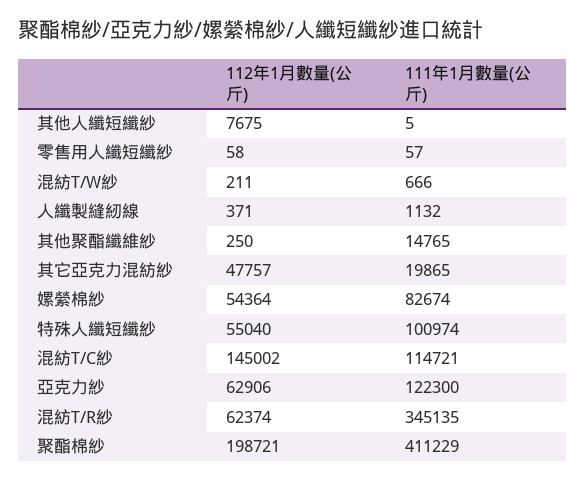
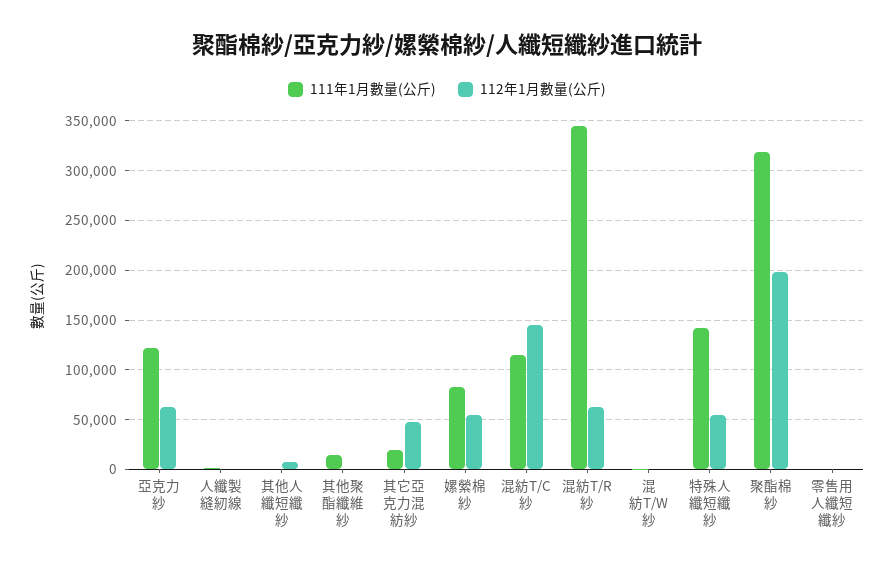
  {
    "112年1月數量(公斤)": {
      "其他人纖短纖紗": 7675,
      "零售用人纖短纖紗": 58,
      "混紡T/W紗": 211,
      "人纖製縫紉線": 371,
      "其他聚酯纖維紗": 250,
      "其它亞克力混紡紗": 47757,
      "嫘縈棉紗": 54364,
      "特殊人纖短纖紗": 55040,
      "混紡T/C紗": 145002,
      "亞克力紗": 62906,
      "混紡T/R紗": 62374,
      "聚酯棉紗": 198721
    },
    "111年1月數量(公斤)": {
      "其他人纖短纖紗": 5,
      "零售用人纖短纖紗": 57,
      "混紡T/W紗": 666,
      "人纖製縫紉線": 1132,
      "其他聚酯纖維紗": 14765,
      "其它亞克力混紡紗": 19865,
      "嫘縈棉紗": 82674,
-     "特殊人纖短纖紗": 100974,
+     "特殊人纖短纖紗": 140000,
      "混紡T/C紗": 114721,
      "亞克力紗": 122300,
      "混紡T/R紗": 345135,
-     "聚酯棉紗": 411229
+     "聚酯棉紗": 320000
    }
  }

